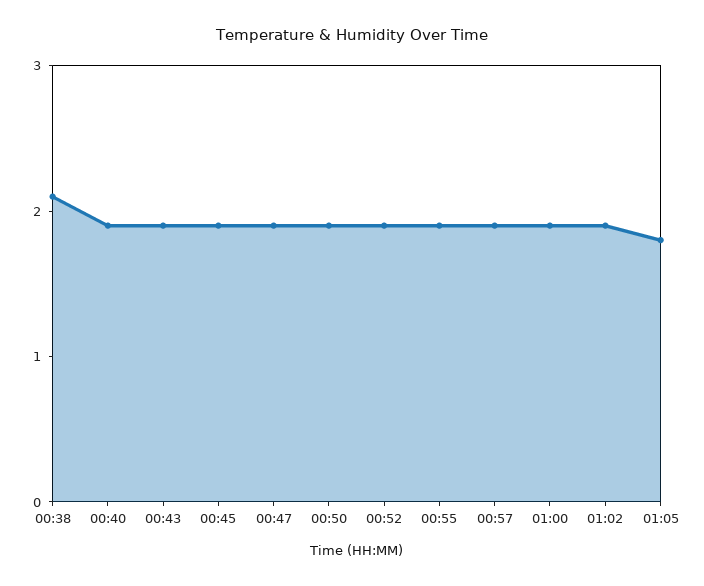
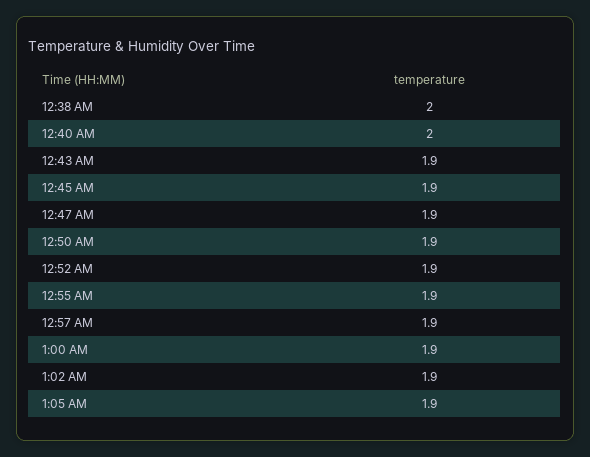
  {
-   "00:38": 2.1,
+   "00:38": 2,
-   "00:40": 1.9,
+   "00:40": 2,
    "00:43": 1.9,
    "00:45": 1.9,
    "00:47": 1.9,
    "00:50": 1.9,
    "00:52": 1.9,
    "00:55": 1.9,
    "00:57": 1.9,
    "01:00": 1.9,
    "01:02": 1.9,
-   "01:05": 1.8
+   "01:05": 1.9
  }

